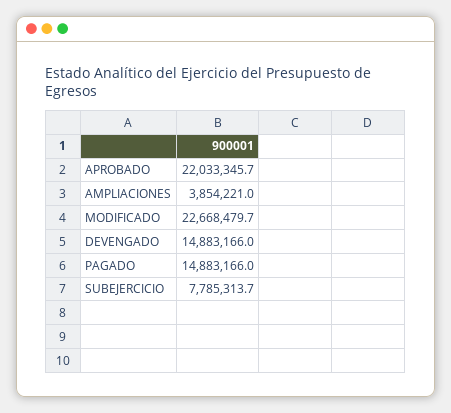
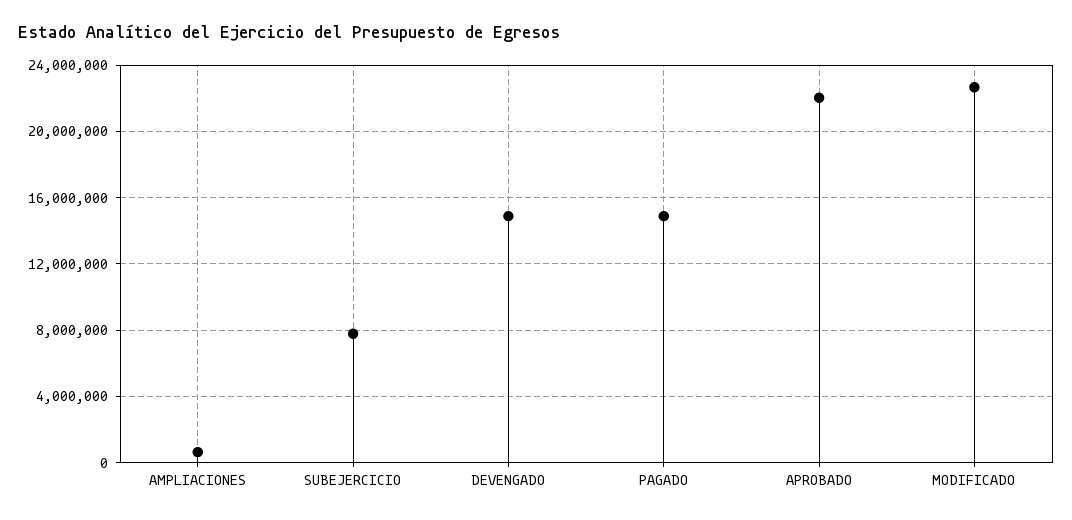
  {
    "APROBADO": 22033345.7,
-   "AMPLIACIONES": 3854221,
+   "AMPLIACIONES": 500000,
    "MODIFICADO": 22668479.7,
    "DEVENGADO": 14883166,
    "PAGADO": 14883166,
    "SUBEJERCICIO": 7785313.7
  }

